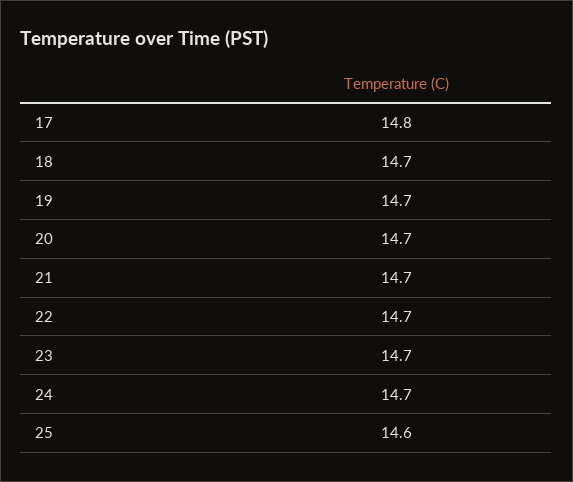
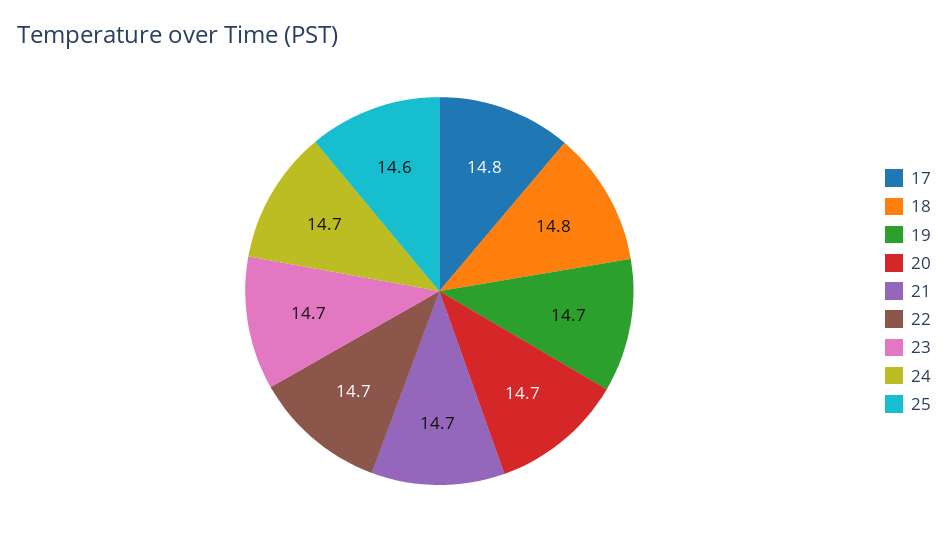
  {
    "17": 14.8,
-   "18": 14.7,
+   "18": 14.8,
    "19": 14.7,
    "20": 14.7,
    "21": 14.7,
    "22": 14.7,
    "23": 14.7,
    "24": 14.7,
    "25": 14.6
  }

